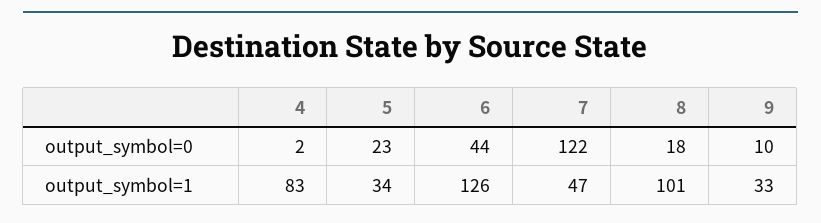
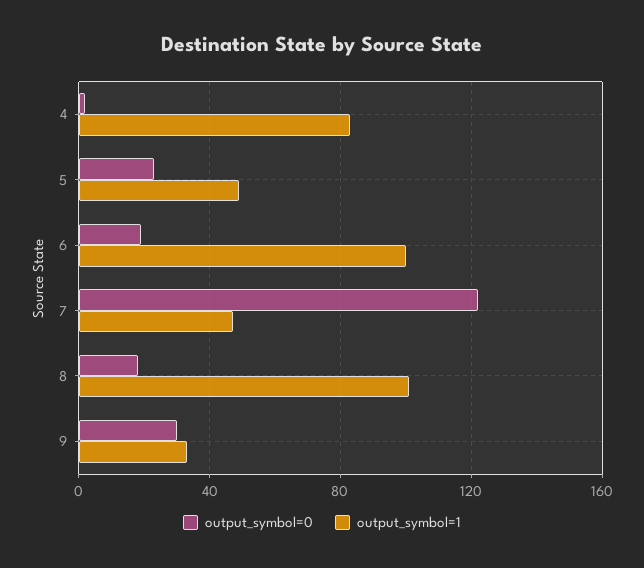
  {
    "output_symbol=0": {
      "4": 2,
      "5": 23,
-     "6": 44,
+     "6": 20,
      "7": 122,
      "8": 18,
-     "9": 10
+     "9": 30
    },
    "output_symbol=1": {
      "4": 83,
-     "5": 34,
+     "5": 50,
-     "6": 126,
+     "6": 100,
      "7": 47,
      "8": 101,
      "9": 33
    }
  }

